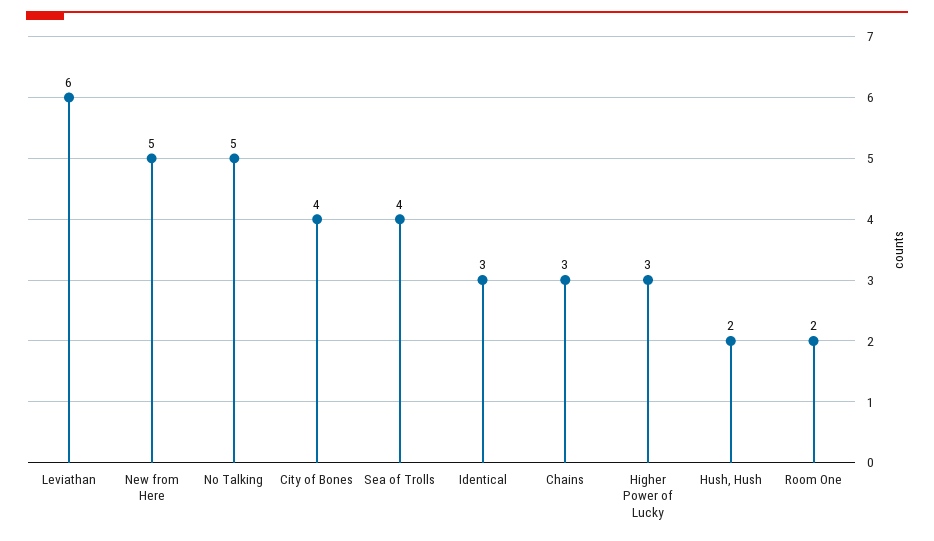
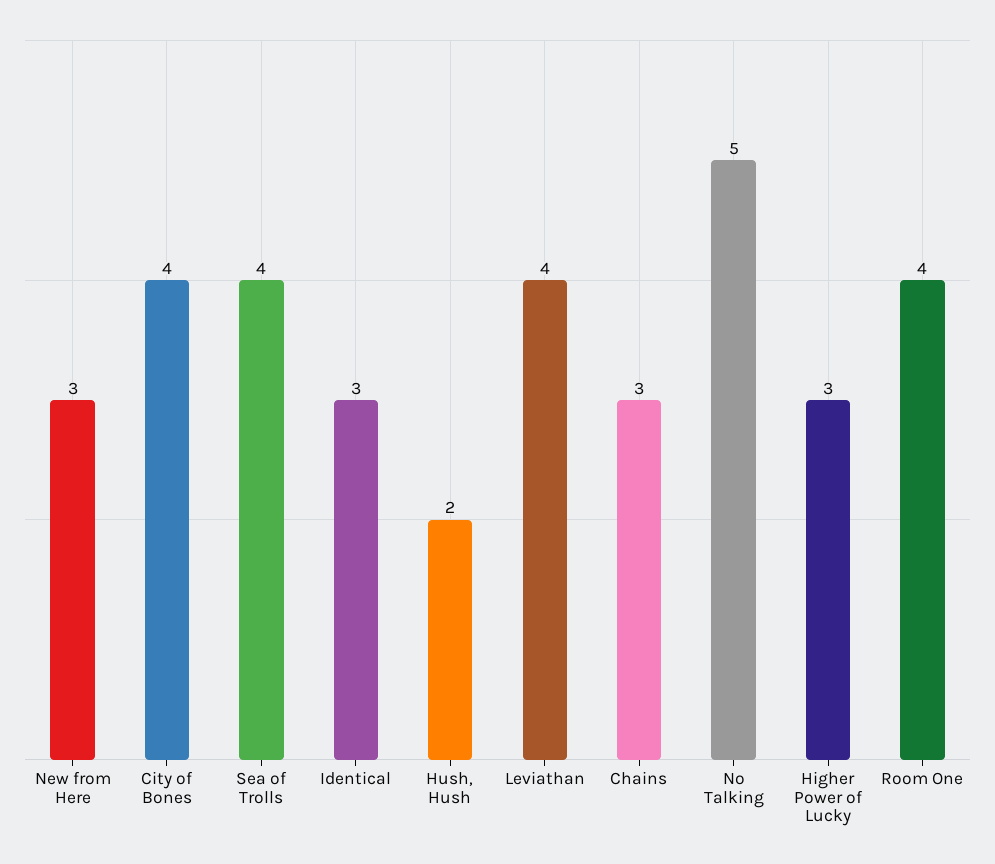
  {
-   "Leviathan": 6,
+   "Leviathan": 4,
-   "New from Here": 5,
+   "New from Here": 3,
    "No Talking": 5,
    "City of Bones": 4,
    "Sea of Trolls": 4,
    "Identical": 3,
    "Chains": 3,
    "Higher Power of Lucky": 3,
    "Hush, Hush": 2,
-   "Room One": 2
+   "Room One": 4
  }

